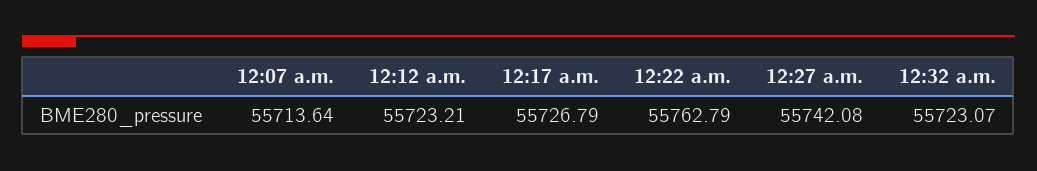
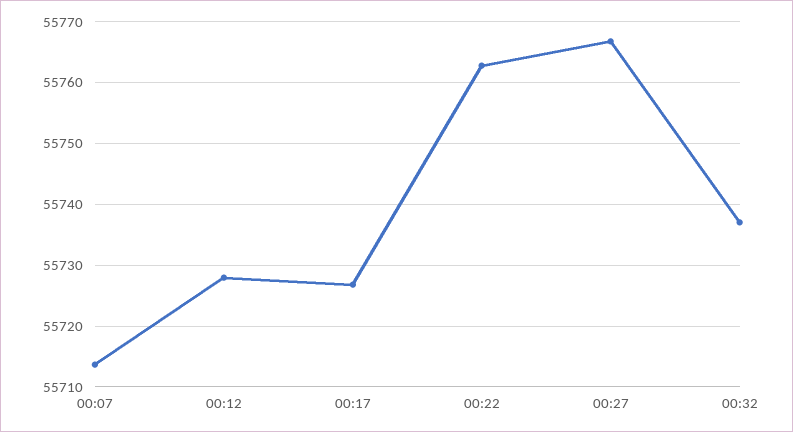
  {
    "12:07 a.m.": 55713.64,
-   "12:12 a.m.": 55723.21,
+   "12:12 a.m.": 55728,
    "12:17 a.m.": 55726.79,
    "12:22 a.m.": 55762.79,
-   "12:27 a.m.": 55742.08,
+   "12:27 a.m.": 55767,
-   "12:32 a.m.": 55723.07
+   "12:32 a.m.": 55737
  }

